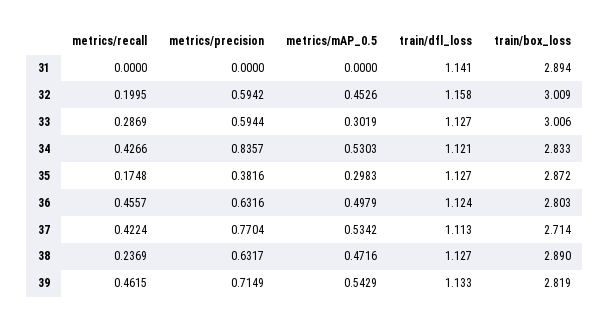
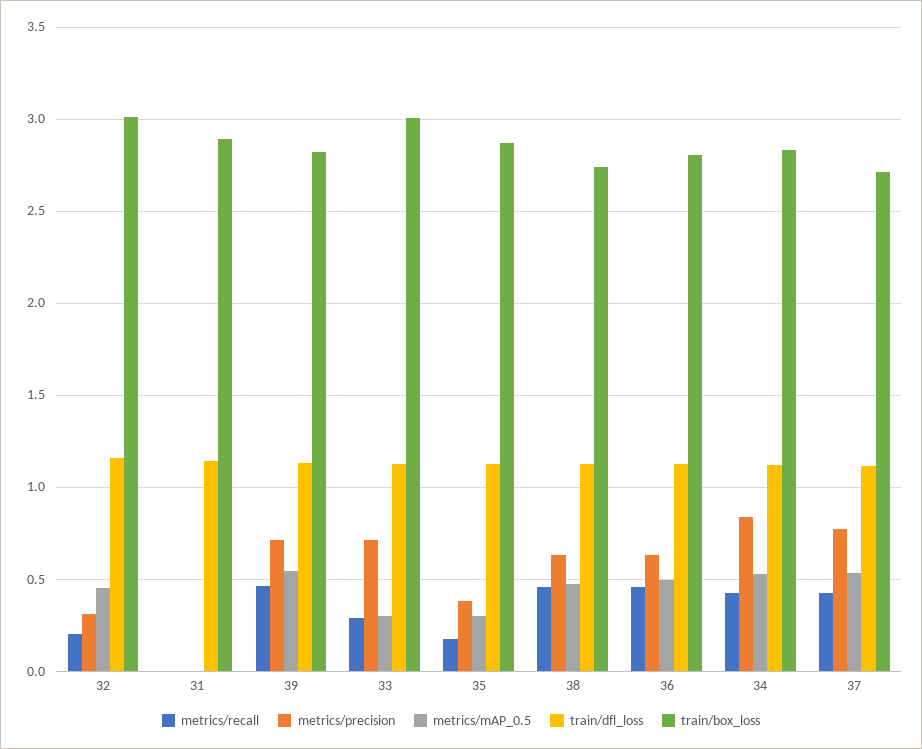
  {
    "metrics/recall": {
      "31": 0,
      "32": 0.1995,
      "33": 0.2869,
      "34": 0.4266,
      "35": 0.1748,
      "36": 0.4557,
      "37": 0.4224,
-     "38": 0.2369,
+     "38": 0.45,
      "39": 0.4615
    },
    "metrics/precision": {
      "31": 0,
-     "32": 0.5942,
+     "32": 0.3,
-     "33": 0.5944,
+     "33": 0.7,
      "34": 0.8357,
      "35": 0.3816,
      "36": 0.6316,
      "37": 0.7704,
      "38": 0.6317,
      "39": 0.7149
    },
    "metrics/mAP_0.5": {
      "31": 0,
      "32": 0.4526,
      "33": 0.3019,
      "34": 0.5303,
      "35": 0.2983,
      "36": 0.4979,
      "37": 0.5342,
      "38": 0.4716,
      "39": 0.5429
    },
    "train/dfl_loss": {
      "31": 1.141,
      "32": 1.158,
      "33": 1.127,
      "34": 1.121,
      "35": 1.127,
      "36": 1.124,
      "37": 1.113,
      "38": 1.127,
      "39": 1.133
    },
    "train/box_loss": {
      "31": 2.894,
      "32": 3.009,
      "33": 3.006,
      "34": 2.833,
      "35": 2.872,
      "36": 2.803,
      "37": 2.714,
-     "38": 2.89,
+     "38": 2.75,
      "39": 2.819
    }
  }

